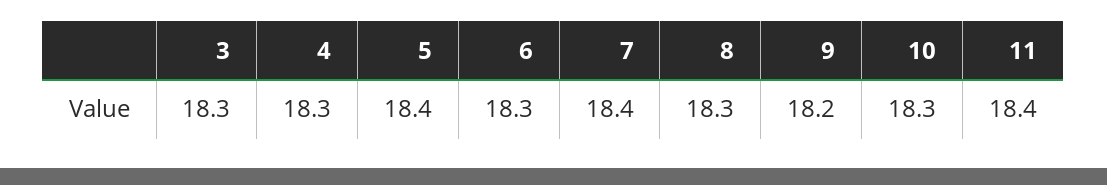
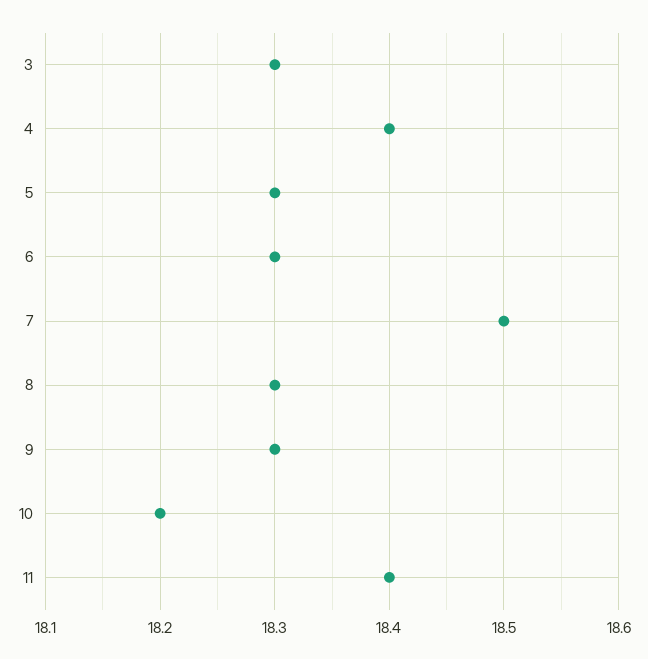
  {
    "3": 18.3,
-   "4": 18.3,
+   "4": 18.4,
-   "5": 18.4,
+   "5": 18.3,
    "6": 18.3,
-   "7": 18.4,
+   "7": 18.5,
    "8": 18.3,
-   "9": 18.2,
+   "9": 18.3,
-   "10": 18.3,
+   "10": 18.2,
    "11": 18.4
  }

